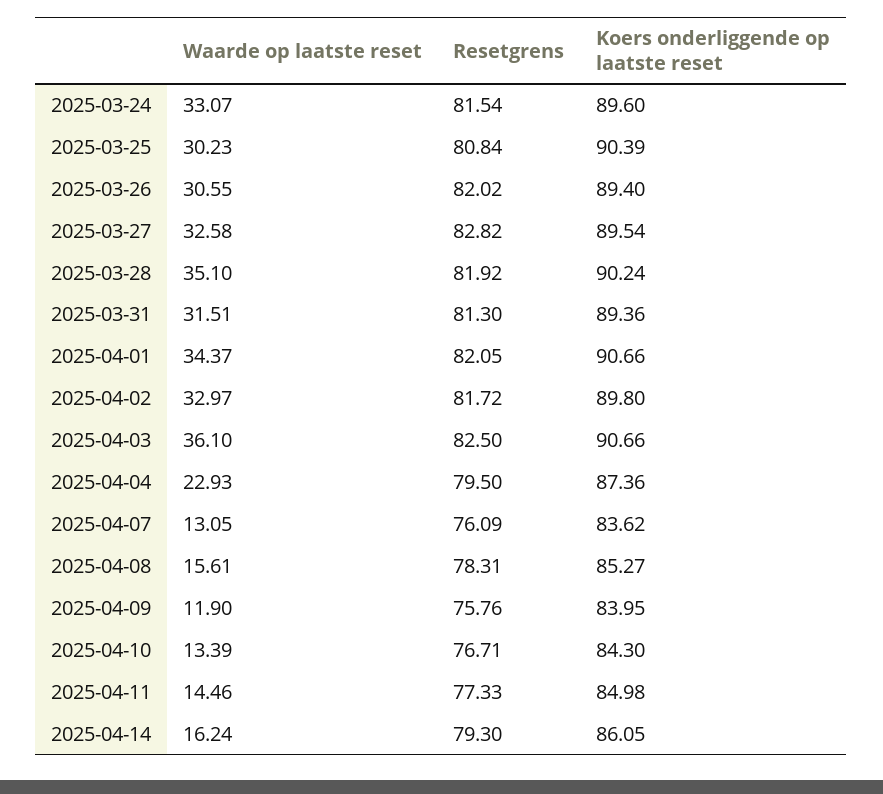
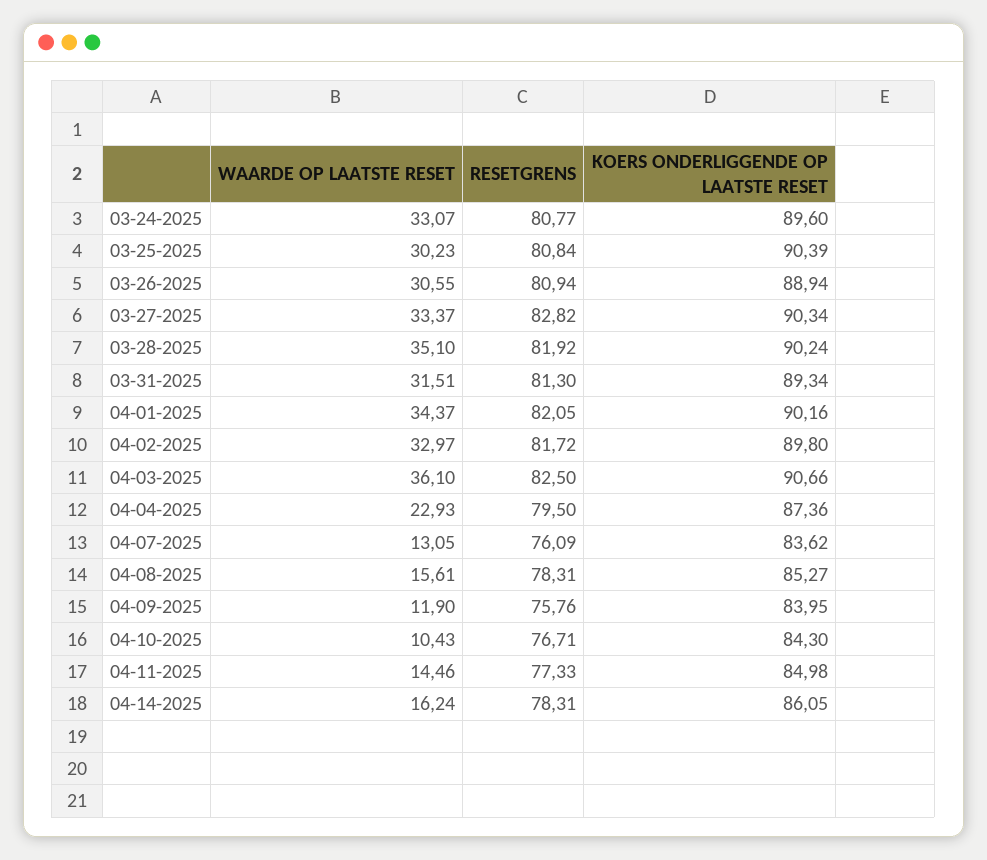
  {
    "Waarde op laatste reset": {
      "2025-03-24": 33.07,
      "2025-03-25": 30.23,
      "2025-03-26": 30.55,
-     "2025-03-27": 32.58,
+     "2025-03-27": 33.37,
      "2025-03-28": 35.1,
      "2025-03-31": 31.51,
      "2025-04-01": 34.37,
      "2025-04-02": 32.97,
      "2025-04-03": 36.1,
      "2025-04-04": 22.93,
      "2025-04-07": 13.05,
      "2025-04-08": 15.61,
      "2025-04-09": 11.9,
-     "2025-04-10": 13.39,
+     "2025-04-10": 10.43,
      "2025-04-11": 14.46,
      "2025-04-14": 16.24
    },
    "Resetgrens": {
-     "2025-03-24": 81.54,
+     "2025-03-24": 80.77,
      "2025-03-25": 80.84,
-     "2025-03-26": 82.02,
+     "2025-03-26": 80.94,
      "2025-03-27": 82.82,
      "2025-03-28": 81.92,
      "2025-03-31": 81.3,
      "2025-04-01": 82.05,
      "2025-04-02": 81.72,
      "2025-04-03": 82.5,
      "2025-04-04": 79.5,
      "2025-04-07": 76.09,
      "2025-04-08": 78.31,
      "2025-04-09": 75.76,
      "2025-04-10": 76.71,
      "2025-04-11": 77.33,
-     "2025-04-14": 79.3
+     "2025-04-14": 78.31
    },
    "Koers onderliggende op laatste reset": {
      "2025-03-24": 89.6,
      "2025-03-25": 90.39,
-     "2025-03-26": 89.4,
+     "2025-03-26": 88.94,
-     "2025-03-27": 89.54,
+     "2025-03-27": 90.34,
      "2025-03-28": 90.24,
-     "2025-03-31": 89.36,
+     "2025-03-31": 89.34,
-     "2025-04-01": 90.66,
+     "2025-04-01": 90.16,
      "2025-04-02": 89.8,
      "2025-04-03": 90.66,
      "2025-04-04": 87.36,
      "2025-04-07": 83.62,
      "2025-04-08": 85.27,
      "2025-04-09": 83.95,
      "2025-04-10": 84.3,
      "2025-04-11": 84.98,
      "2025-04-14": 86.05
    }
  }

